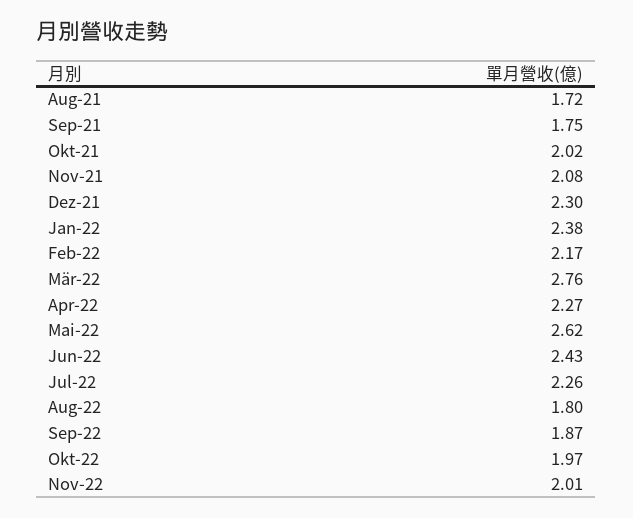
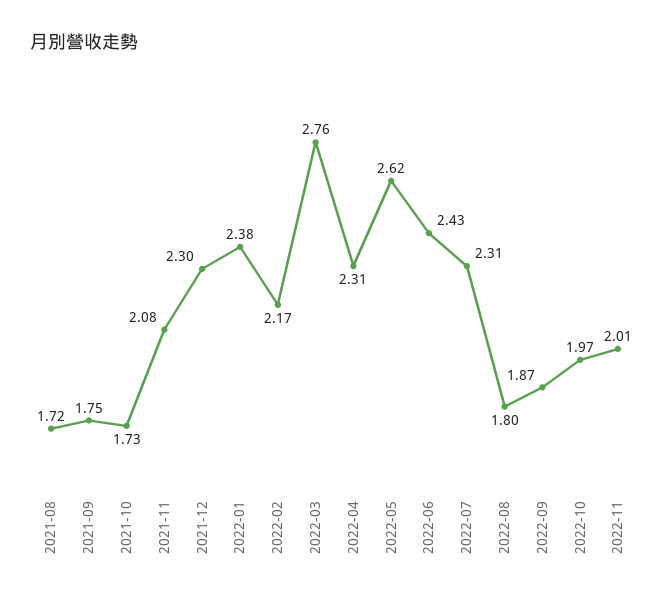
  {
    "Aug-21": 1.72,
    "Sep-21": 1.75,
-   "Okt-21": 2.02,
+   "Okt-21": 1.73,
    "Nov-21": 2.08,
    "Dez-21": 2.3,
    "Jan-22": 2.38,
    "Feb-22": 2.17,
    "Mär-22": 2.76,
-   "Apr-22": 2.27,
+   "Apr-22": 2.31,
    "Mai-22": 2.62,
    "Jun-22": 2.43,
-   "Jul-22": 2.26,
+   "Jul-22": 2.31,
    "Aug-22": 1.8,
    "Sep-22": 1.87,
    "Okt-22": 1.97,
    "Nov-22": 2.01
  }

